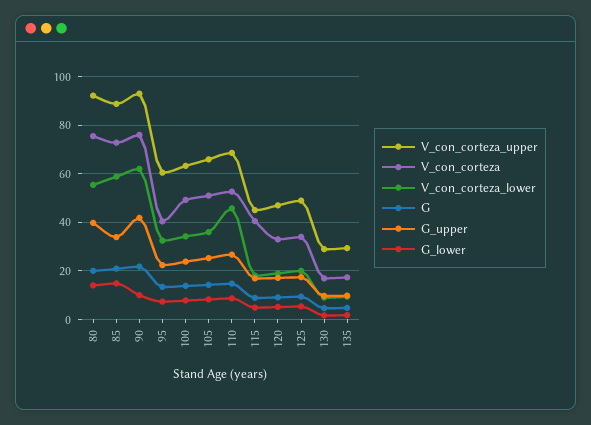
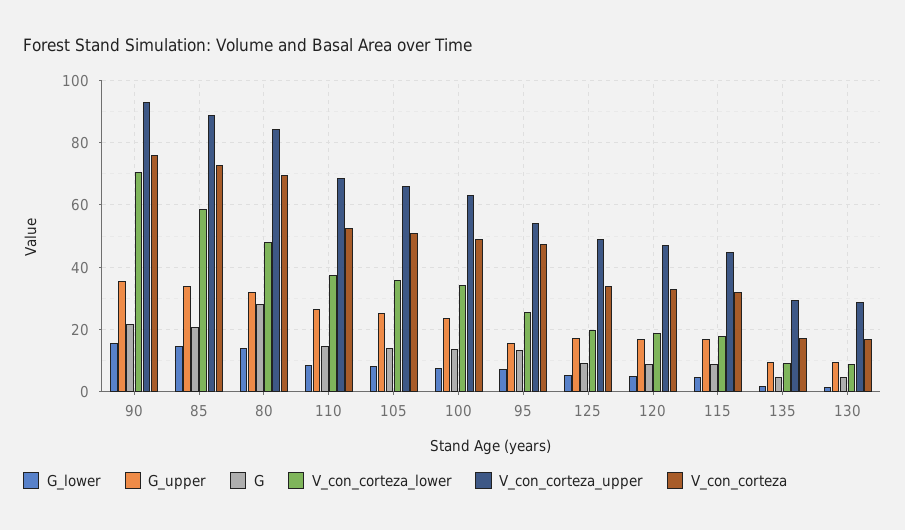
  {
    "V_con_corteza_upper": {
-     "80": 92.5,
+     "80": 84,
      "85": 88,
      "90": 92,
-     "95": 60,
+     "95": 54,
      "100": 64,
      "105": 66,
      "110": 68,
      "115": 46,
      "120": 46,
      "125": 48,
      "130": 28,
      "135": 30
    },
    "V_con_corteza": {
-     "80": 75,
+     "80": 70,
      "85": 72,
      "90": 76,
-     "95": 40,
+     "95": 48,
      "100": 50,
      "105": 50,
      "110": 52,
-     "115": 40,
+     "115": 32,
      "120": 32,
      "125": 34,
      "130": 16,
      "135": 18
    },
    "V_con_corteza_lower": {
-     "80": 55,
+     "80": 48,
      "85": 58,
-     "90": 62.5,
+     "90": 70,
-     "95": 32.5,
+     "95": 26,
      "100": 34,
      "105": 36,
-     "110": 45,
+     "110": 38,
      "115": 18,
      "120": 18,
      "125": 20,
      "130": 8,
      "135": 10
    },
    "G": {
-     "80": 20,
+     "80": 28,
      "85": 20,
      "90": 22,
      "95": 14,
      "100": 14,
      "105": 14,
      "110": 14,
      "115": 8,
      "120": 10,
      "125": 10,
      "130": 4,
      "135": 4
    },
    "G_upper": {
-     "80": 40,
+     "80": 32,
      "85": 34,
-     "90": 42.5,
+     "90": 36,
-     "95": 22.5,
+     "95": 16,
      "100": 24,
      "105": 26,
      "110": 26,
      "115": 16,
      "120": 18,
      "125": 18,
      "130": 10,
      "135": 10
    },
    "G_lower": {
      "80": 14,
      "85": 14,
-     "90": 10,
+     "90": 16,
      "95": 8,
      "100": 8,
      "105": 8,
      "110": 8,
      "115": 4,
      "120": 6,
      "125": 6,
      "130": 2,
      "135": 2
    }
  }

